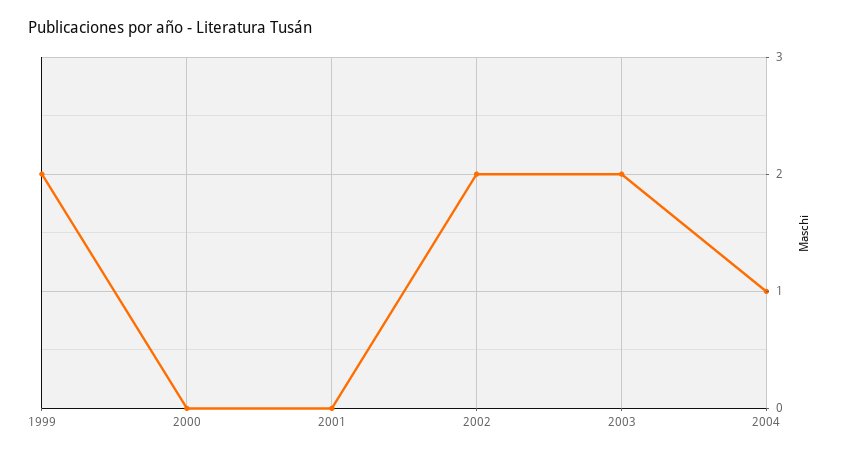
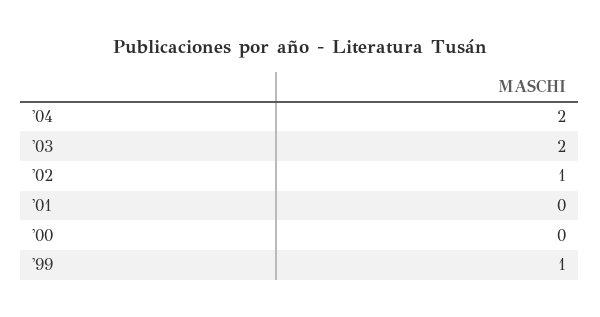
  {
-   "1999": 2,
+   "1999": 1,
    "2000": 0,
    "2001": 0,
-   "2002": 2,
+   "2002": 1,
    "2003": 2,
-   "2004": 1
+   "2004": 2
  }

